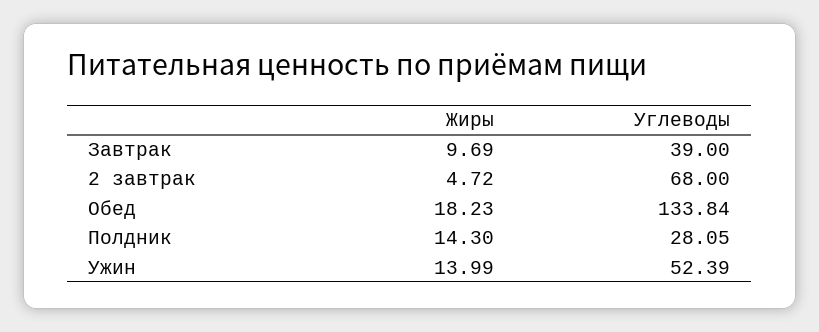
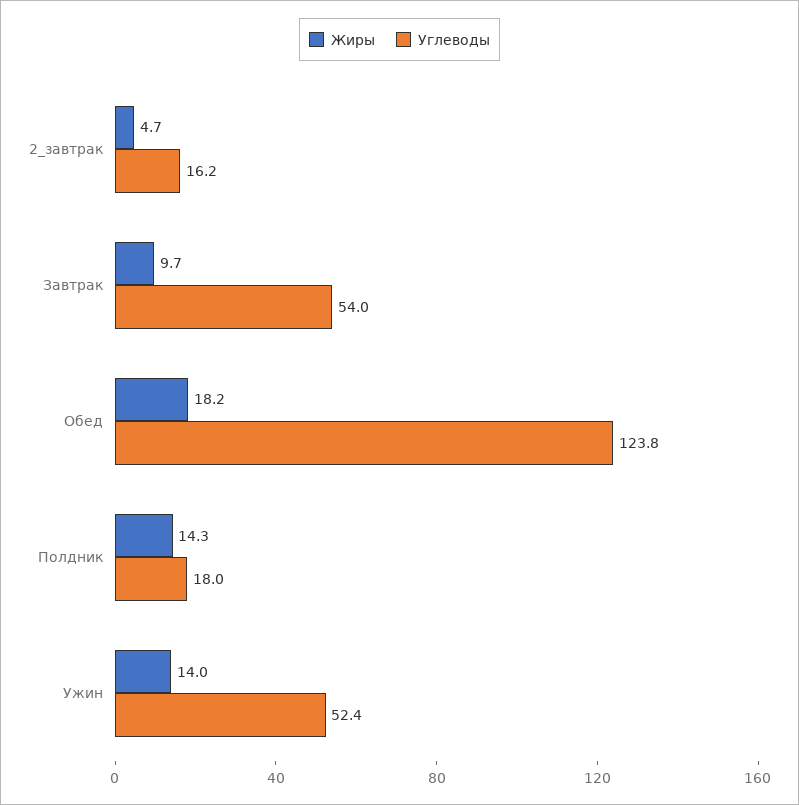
  {
    "Жиры": {
      "Завтрак": 9.69,
      "2 завтрак": 4.72,
      "Обед": 18.23,
      "Полдник": 14.3,
      "Ужин": 13.99
    },
    "Углеводы": {
-     "Завтрак": 39,
+     "Завтрак": 54,
-     "2 завтрак": 68,
+     "2 завтрак": 16.2,
-     "Обед": 133.84,
+     "Обед": 123.8,
-     "Полдник": 28.05,
+     "Полдник": 18,
      "Ужин": 52.39
    }
  }

